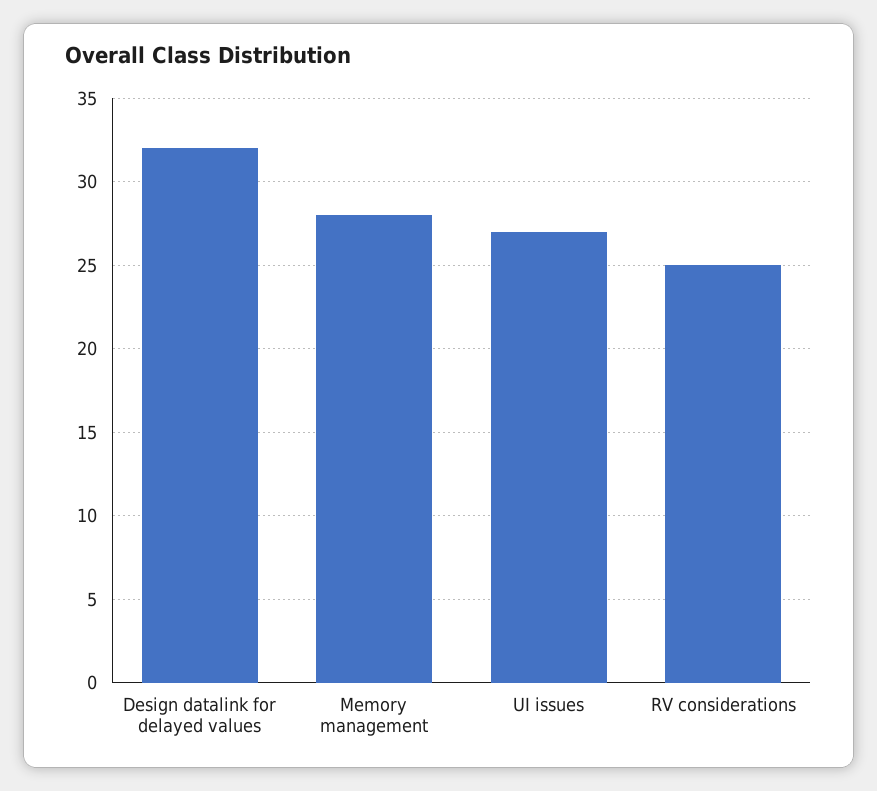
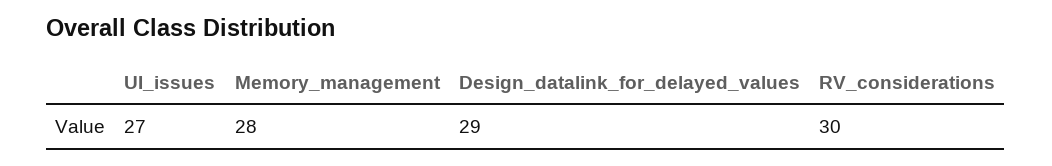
  {
-   "Design datalink for delayed values": 32,
+   "Design datalink for delayed values": 29,
    "Memory management": 28,
    "UI issues": 27,
-   "RV considerations": 25
+   "RV considerations": 30
  }

